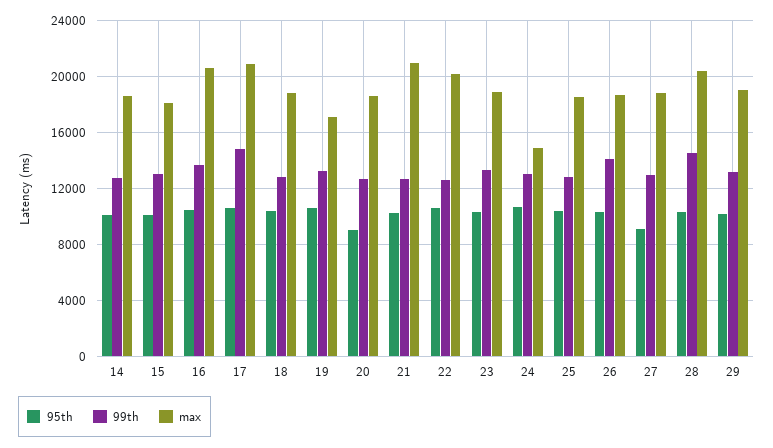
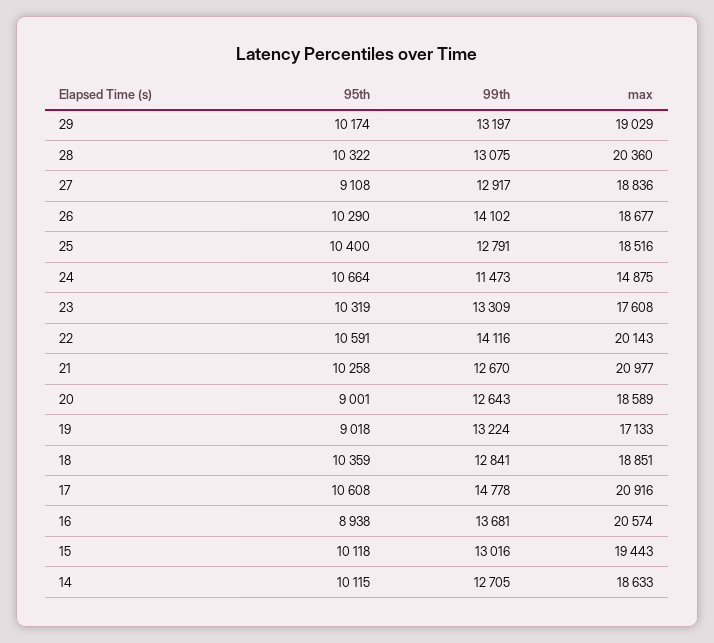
  {
    "95th": {
      "14": 10115,
      "15": 10118,
-     "16": 10500,
+     "16": 8938,
      "17": 10608,
      "18": 10359,
-     "19": 10500,
+     "19": 9018,
      "20": 9001,
      "21": 10258,
      "22": 10591,
      "23": 10319,
      "24": 10664,
      "25": 10400,
      "26": 10290,
      "27": 9108,
      "28": 10322,
      "29": 10174
    },
    "99th": {
      "14": 12705,
      "15": 13016,
      "16": 13681,
      "17": 14778,
      "18": 12841,
      "19": 13224,
      "20": 12643,
      "21": 12670,
-     "22": 12500,
+     "22": 14116,
      "23": 13309,
-     "24": 13000,
+     "24": 11473,
      "25": 12791,
      "26": 14102,
      "27": 12917,
-     "28": 14500,
+     "28": 13075,
      "29": 13197
    },
    "max": {
      "14": 18633,
-     "15": 18000,
+     "15": 19443,
      "16": 20574,
      "17": 20916,
      "18": 18851,
      "19": 17133,
      "20": 18589,
      "21": 20977,
      "22": 20143,
-     "23": 19000,
+     "23": 17608,
      "24": 14875,
      "25": 18516,
      "26": 18677,
      "27": 18836,
      "28": 20360,
      "29": 19029
    }
  }

